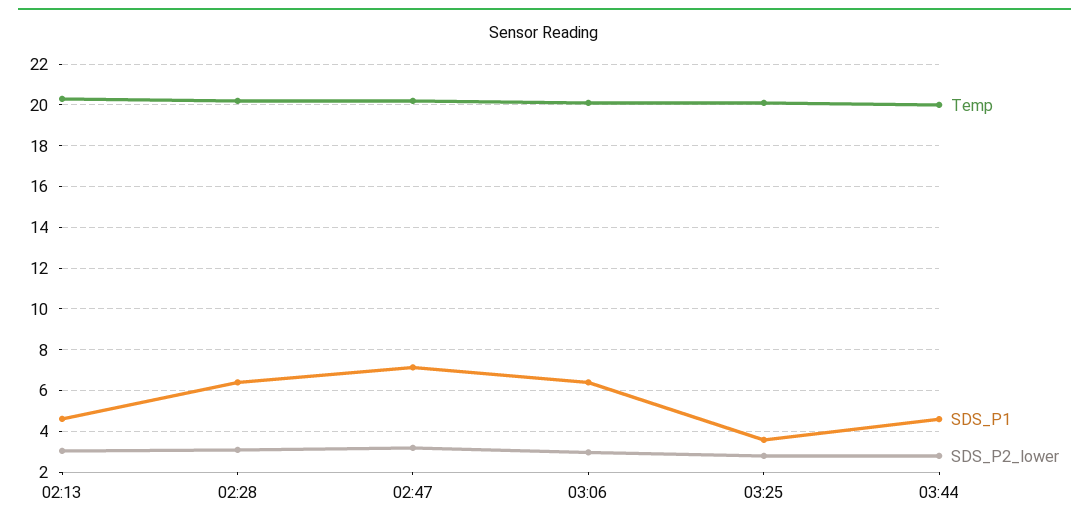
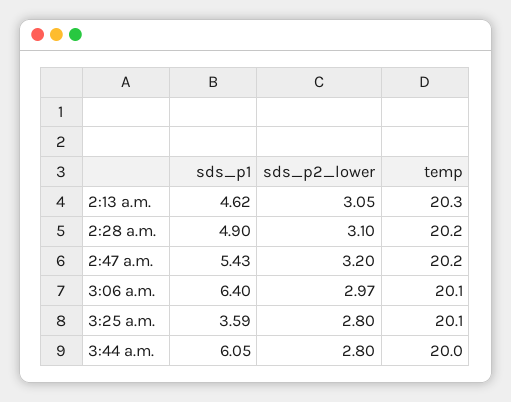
  {
    "Temp": {
      "02:13": 20.3,
      "02:28": 20.2,
      "02:47": 20.2,
      "03:06": 20.1,
      "03:25": 20.1,
      "03:44": 20
    },
    "SDS_P1": {
      "02:13": 4.62,
-     "02:28": 6.5,
+     "02:28": 4.9,
-     "02:47": 7,
+     "02:47": 5.43,
      "03:06": 6.4,
      "03:25": 3.59,
-     "03:44": 4.5
+     "03:44": 6.05
    },
    "SDS_P2_lower": {
      "02:13": 3.05,
      "02:28": 3.1,
      "02:47": 3.2,
      "03:06": 2.97,
      "03:25": 2.8,
      "03:44": 2.8
    }
  }

